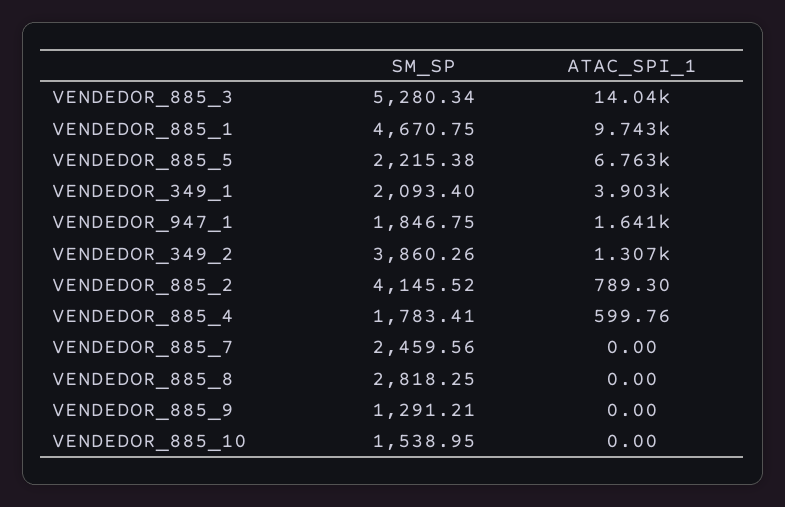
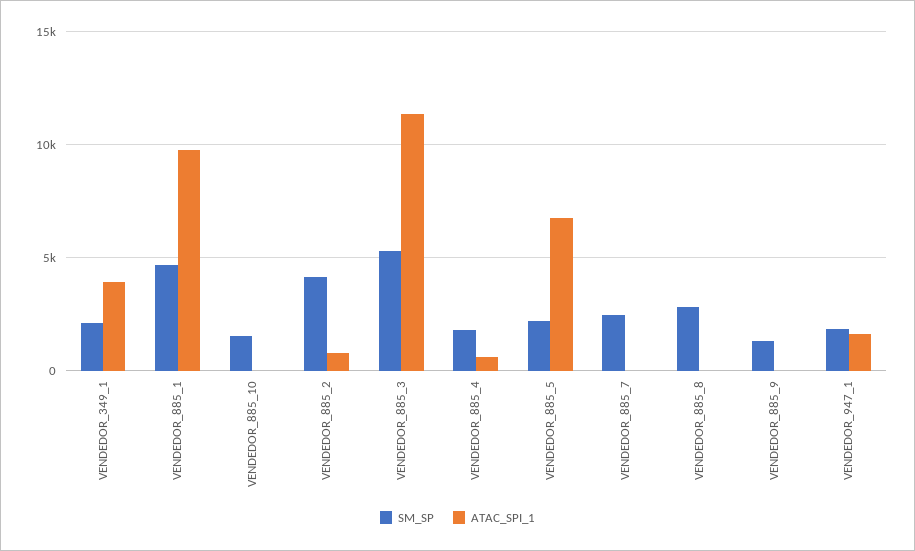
  {
    "SM_SP": {
      "VENDEDOR_885_3": 5280.34,
      "VENDEDOR_885_1": 4670.75,
      "VENDEDOR_885_5": 2215.38,
      "VENDEDOR_349_1": 2093.4,
      "VENDEDOR_947_1": 1846.75,
-     "VENDEDOR_349_2": 3860.26,
      "VENDEDOR_885_2": 4145.52,
      "VENDEDOR_885_4": 1783.41,
      "VENDEDOR_885_7": 2459.56,
      "VENDEDOR_885_8": 2818.25,
      "VENDEDOR_885_9": 1291.21,
      "VENDEDOR_885_10": 1538.95
    },
    "ATAC_SPI_1": {
-     "VENDEDOR_885_3": 14040,
+     "VENDEDOR_885_3": 11500,
      "VENDEDOR_885_1": 9743,
      "VENDEDOR_885_5": 6763,
      "VENDEDOR_349_1": 3903,
      "VENDEDOR_947_1": 1641,
-     "VENDEDOR_349_2": 1307,
      "VENDEDOR_885_2": 789.3,
      "VENDEDOR_885_4": 599.76,
      "VENDEDOR_885_7": 0,
      "VENDEDOR_885_8": 0,
      "VENDEDOR_885_9": 0,
      "VENDEDOR_885_10": 0
    }
  }

